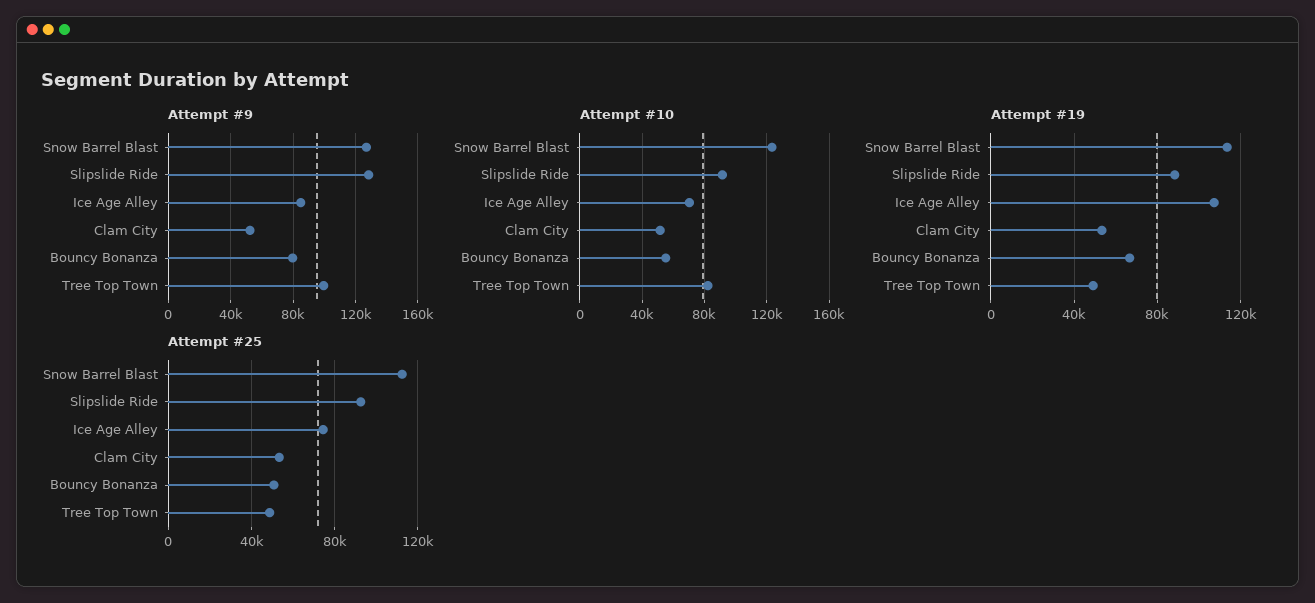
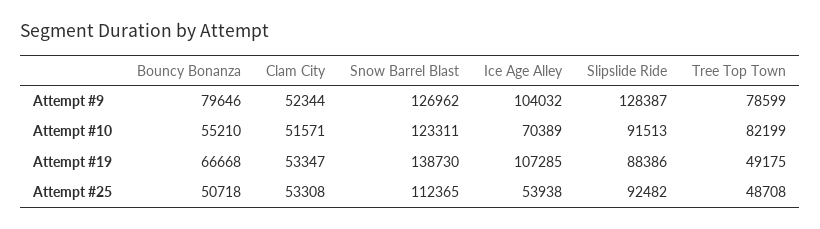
  {
    "Attempt #9": {
      "Snow Barrel Blast": 126962,
      "Slipslide Ride": 128387,
-     "Ice Age Alley": 85000,
+     "Ice Age Alley": 104032,
      "Clam City": 52344,
      "Bouncy Bonanza": 79646,
-     "Tree Top Town": 100000
+     "Tree Top Town": 78599
    },
    "Attempt #10": {
      "Snow Barrel Blast": 123311,
      "Slipslide Ride": 91513,
      "Ice Age Alley": 70389,
      "Clam City": 51571,
      "Bouncy Bonanza": 55210,
      "Tree Top Town": 82199
    },
    "Attempt #19": {
-     "Snow Barrel Blast": 115000,
+     "Snow Barrel Blast": 138730,
      "Slipslide Ride": 88386,
      "Ice Age Alley": 107285,
      "Clam City": 53347,
      "Bouncy Bonanza": 66668,
      "Tree Top Town": 49175
    },
    "Attempt #25": {
      "Snow Barrel Blast": 112365,
      "Slipslide Ride": 92482,
-     "Ice Age Alley": 75000,
+     "Ice Age Alley": 53938,
      "Clam City": 53308,
      "Bouncy Bonanza": 50718,
      "Tree Top Town": 48708
    }
  }

